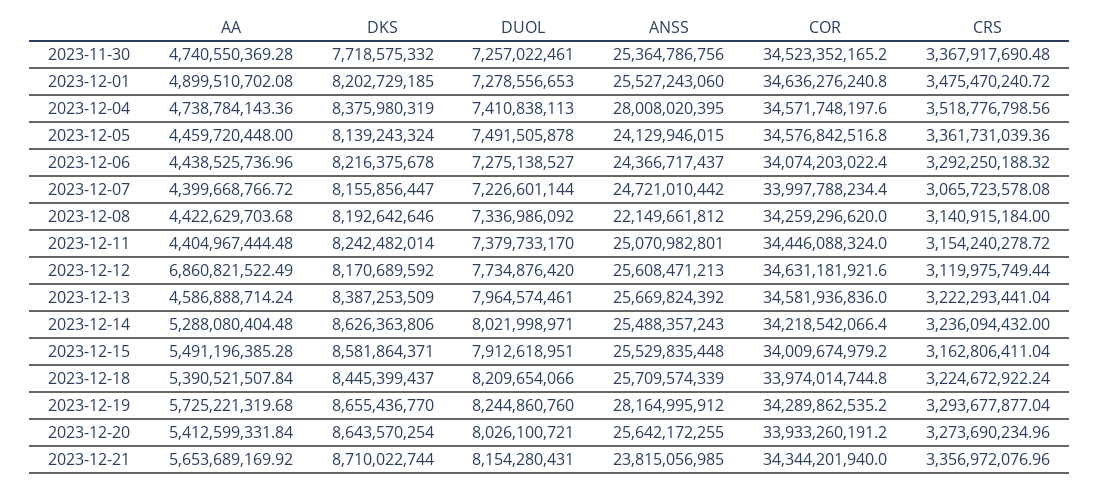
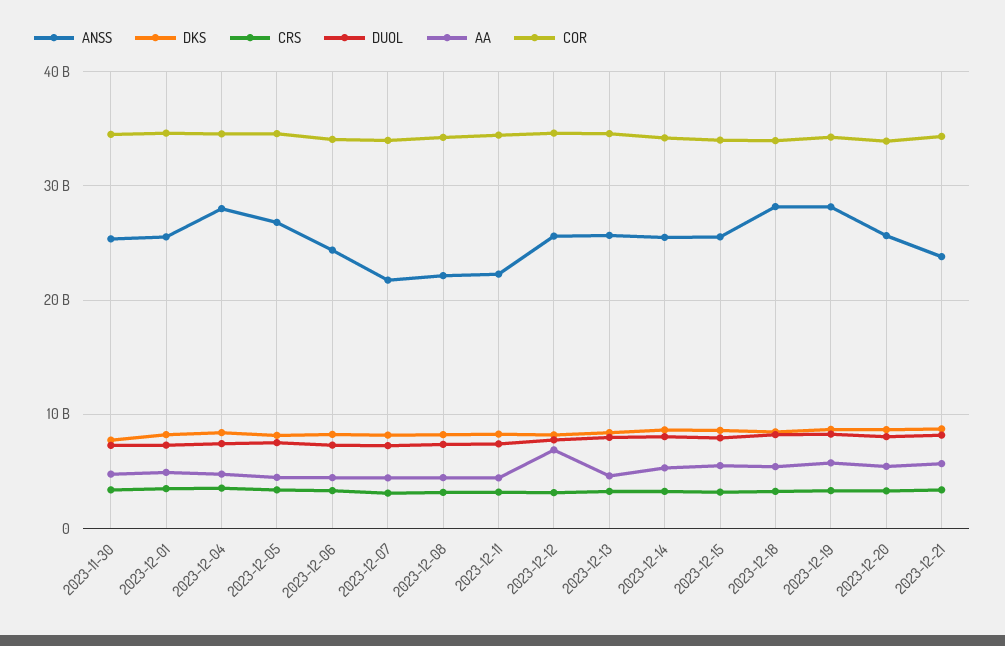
  {
    "AA": {
      "2023-11-30": 4740550369.28,
      "2023-12-01": 4899510702.08,
      "2023-12-04": 4738784143.36,
      "2023-12-05": 4459720448,
      "2023-12-06": 4438525736.96,
      "2023-12-07": 4399668766.72,
      "2023-12-08": 4422629703.68,
      "2023-12-11": 4404967444.48,
      "2023-12-12": 6860821522.49,
      "2023-12-13": 4586888714.24,
      "2023-12-14": 5288080404.48,
      "2023-12-15": 5491196385.28,
      "2023-12-18": 5390521507.84,
      "2023-12-19": 5725221319.68,
      "2023-12-20": 5412599331.84,
      "2023-12-21": 5653689169.92
    },
    "DKS": {
      "2023-11-30": 7718575332,
      "2023-12-01": 8202729185,
      "2023-12-04": 8375980319,
      "2023-12-05": 8139243324,
      "2023-12-06": 8216375678,
      "2023-12-07": 8155856447,
      "2023-12-08": 8192642646,
      "2023-12-11": 8242482014,
      "2023-12-12": 8170689592,
      "2023-12-13": 8387253509,
      "2023-12-14": 8626363806,
      "2023-12-15": 8581864371,
      "2023-12-18": 8445399437,
      "2023-12-19": 8655436770,
      "2023-12-20": 8643570254,
      "2023-12-21": 8710022744
    },
    "DUOL": {
      "2023-11-30": 7257022461,
      "2023-12-01": 7278556653,
      "2023-12-04": 7410838113,
      "2023-12-05": 7491505878,
      "2023-12-06": 7275138527,
      "2023-12-07": 7226601144,
      "2023-12-08": 7336986092,
      "2023-12-11": 7379733170,
      "2023-12-12": 7734876420,
      "2023-12-13": 7964574461,
      "2023-12-14": 8021998971,
      "2023-12-15": 7912618951,
      "2023-12-18": 8209654066,
      "2023-12-19": 8244860760,
      "2023-12-20": 8026100721,
      "2023-12-21": 8154280431
    },
    "ANSS": {
      "2023-11-30": 25364786756,
      "2023-12-01": 25527243060,
      "2023-12-04": 28008020395,
-     "2023-12-05": 24129946015,
+     "2023-12-05": 27000000000,
      "2023-12-06": 24366717437,
-     "2023-12-07": 24721010442,
+     "2023-12-07": 22000000000,
      "2023-12-08": 22149661812,
-     "2023-12-11": 25070982801,
+     "2023-12-11": 22000000000,
      "2023-12-12": 25608471213,
      "2023-12-13": 25669824392,
      "2023-12-14": 25488357243,
      "2023-12-15": 25529835448,
-     "2023-12-18": 25709574339,
+     "2023-12-18": 28000000000,
      "2023-12-19": 28164995912,
      "2023-12-20": 25642172255,
      "2023-12-21": 23815056985
    },
    "COR": {
      "2023-11-30": 34523352165.2,
      "2023-12-01": 34636276240.8,
      "2023-12-04": 34571748197.6,
      "2023-12-05": 34576842516.8,
      "2023-12-06": 34074203022.4,
      "2023-12-07": 33997788234.4,
      "2023-12-08": 34259296620,
      "2023-12-11": 34446088324,
      "2023-12-12": 34631181921.6,
      "2023-12-13": 34581936836,
      "2023-12-14": 34218542066.4,
      "2023-12-15": 34009674979.2,
      "2023-12-18": 33974014744.8,
      "2023-12-19": 34289862535.2,
      "2023-12-20": 33933260191.2,
      "2023-12-21": 34344201940
    },
    "CRS": {
      "2023-11-30": 3367917690.48,
      "2023-12-01": 3475470240.72,
      "2023-12-04": 3518776798.56,
      "2023-12-05": 3361731039.36,
      "2023-12-06": 3292250188.32,
      "2023-12-07": 3065723578.08,
      "2023-12-08": 3140915184,
      "2023-12-11": 3154240278.72,
      "2023-12-12": 3119975749.44,
      "2023-12-13": 3222293441.04,
      "2023-12-14": 3236094432,
      "2023-12-15": 3162806411.04,
      "2023-12-18": 3224672922.24,
      "2023-12-19": 3293677877.04,
      "2023-12-20": 3273690234.96,
      "2023-12-21": 3356972076.96
    }
  }

